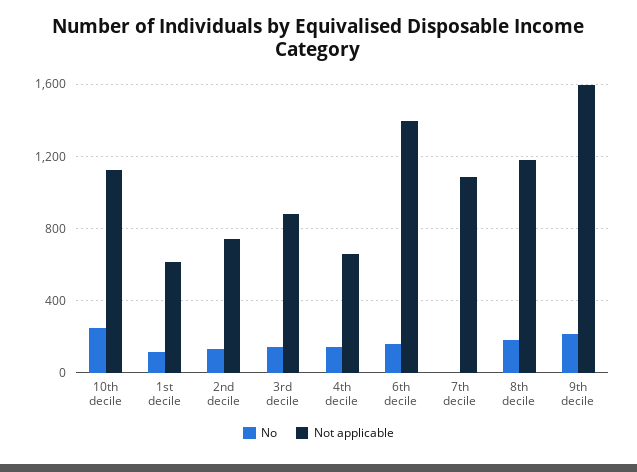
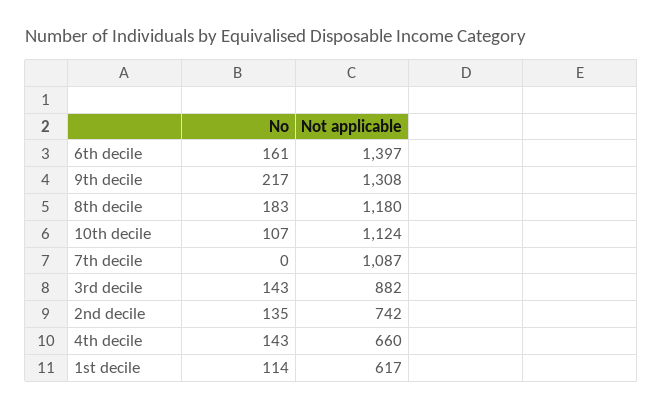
  {
    "No": {
-     "10th decile": 250,
+     "10th decile": 107,
      "1st decile": 114,
      "2nd decile": 135,
      "3rd decile": 143,
      "4th decile": 143,
      "6th decile": 161,
      "7th decile": 0,
      "8th decile": 183,
      "9th decile": 217
    },
    "Not applicable": {
      "10th decile": 1124,
      "1st decile": 617,
      "2nd decile": 742,
      "3rd decile": 882,
      "4th decile": 660,
      "6th decile": 1397,
      "7th decile": 1087,
      "8th decile": 1180,
-     "9th decile": 1600
+     "9th decile": 1308
    }
  }

